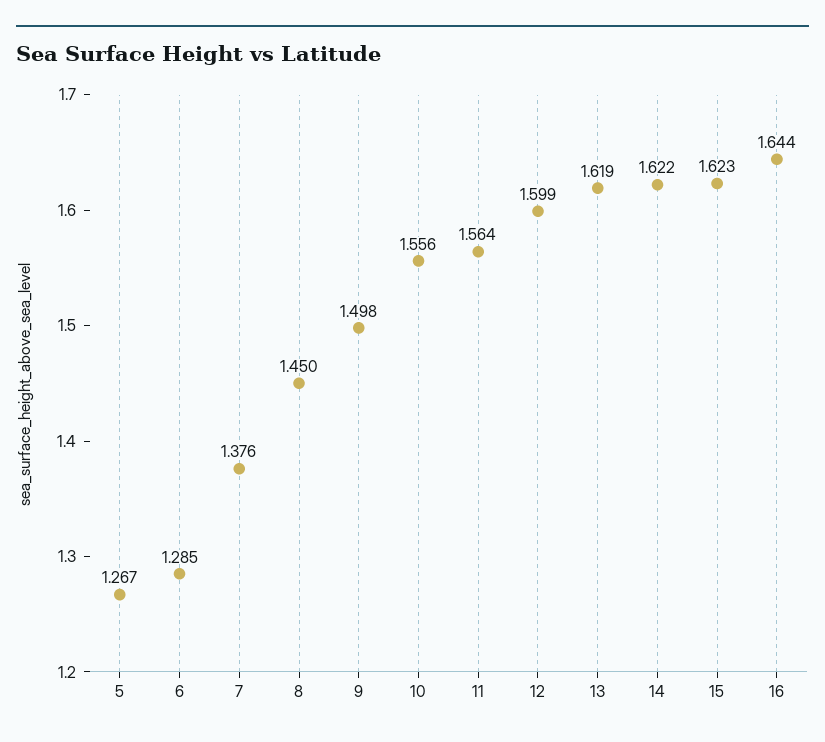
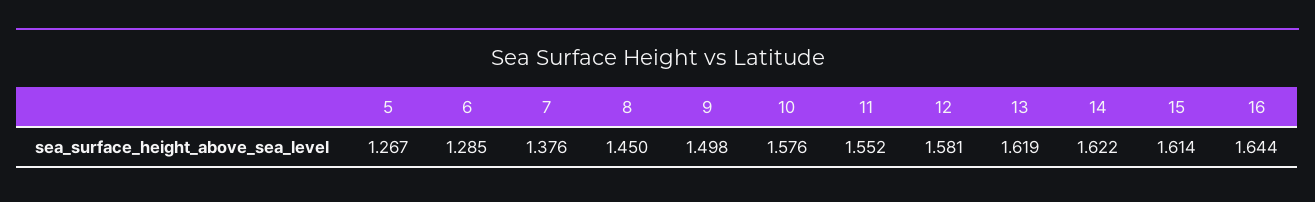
  {
    "5": 1.267,
    "6": 1.285,
    "7": 1.376,
    "8": 1.45,
    "9": 1.498,
-   "10": 1.556,
+   "10": 1.576,
-   "11": 1.564,
+   "11": 1.552,
-   "12": 1.599,
+   "12": 1.581,
    "13": 1.619,
    "14": 1.622,
-   "15": 1.623,
+   "15": 1.614,
    "16": 1.644
  }

